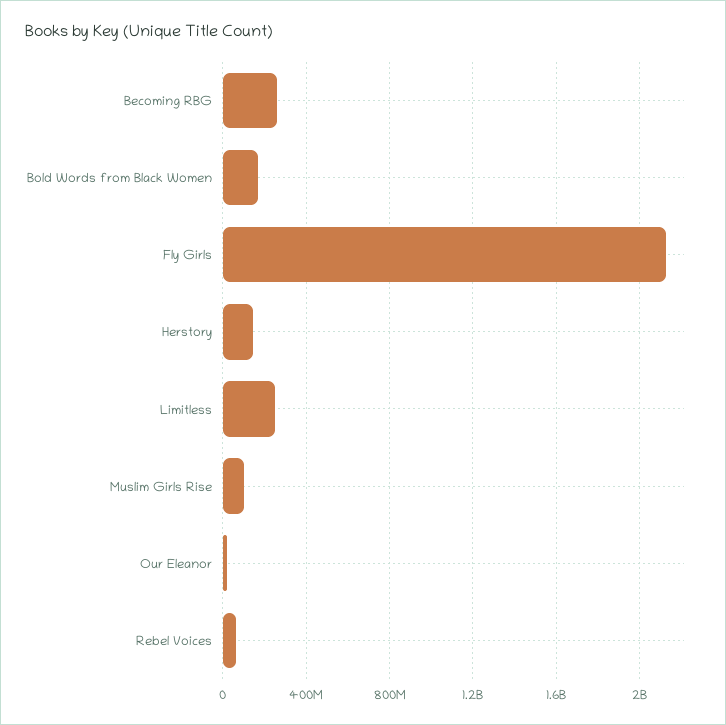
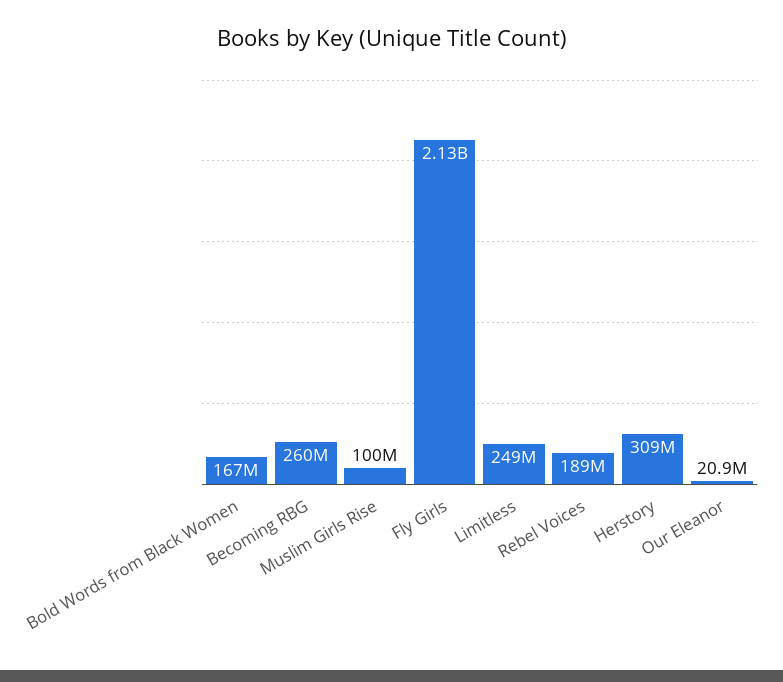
  {
    "Becoming RBG": 260000000,
    "Bold Words from Black Women": 167000000,
    "Fly Girls": 2130000000,
-   "Herstory": 150000000,
+   "Herstory": 309000000,
    "Limitless": 249000000,
    "Muslim Girls Rise": 100000000,
    "Our Eleanor": 20900000,
-   "Rebel Voices": 50000000
+   "Rebel Voices": 189000000
  }

